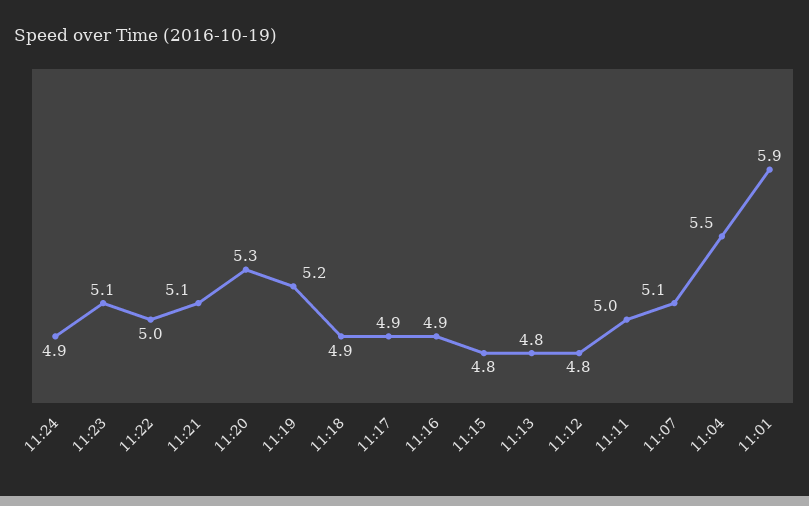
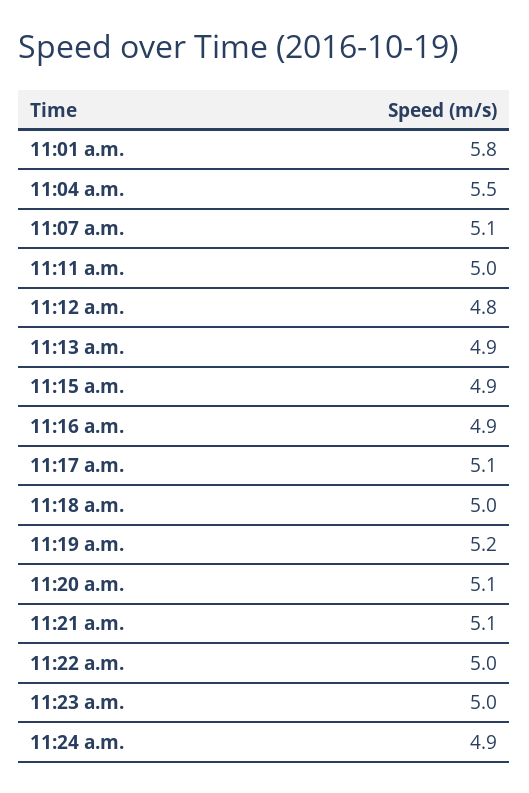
  {
    "11:24": 4.9,
-   "11:23": 5.1,
+   "11:23": 5,
    "11:22": 5,
    "11:21": 5.1,
-   "11:20": 5.3,
+   "11:20": 5.1,
    "11:19": 5.2,
-   "11:18": 4.9,
+   "11:18": 5,
-   "11:17": 4.9,
+   "11:17": 5.1,
    "11:16": 4.9,
-   "11:15": 4.8,
+   "11:15": 4.9,
-   "11:13": 4.8,
+   "11:13": 4.9,
    "11:12": 4.8,
    "11:11": 5,
    "11:07": 5.1,
    "11:04": 5.5,
-   "11:01": 5.9
+   "11:01": 5.8
  }

